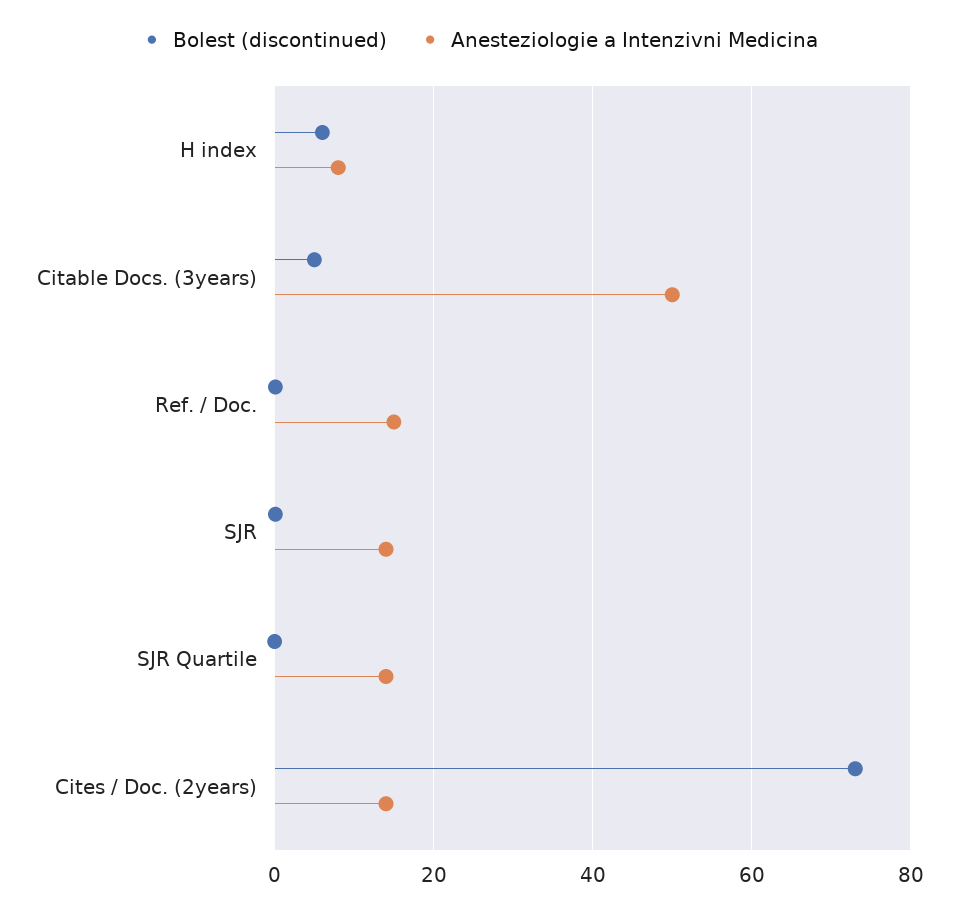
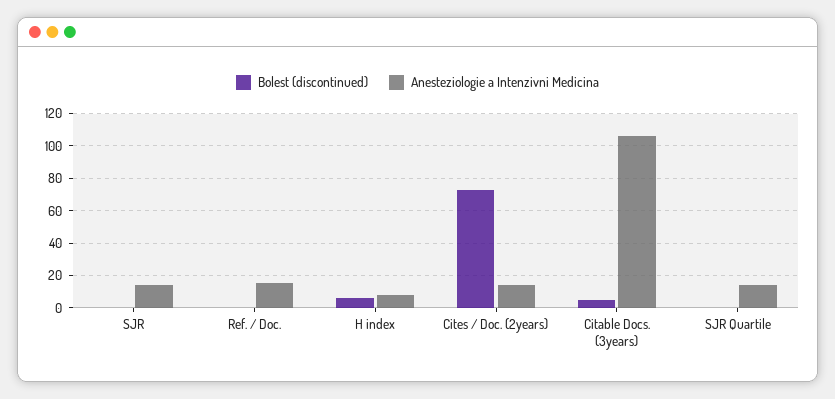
  {
    "Bolest (discontinued)": {
      "H index": 6,
      "Citable Docs. (3years)": 6,
      "Ref. / Doc.": 0,
      "SJR": 0,
      "SJR Quartile": 0,
      "Cites / Doc. (2years)": 74
    },
    "Anesteziologie a Intenzivni Medicina": {
      "H index": 8,
-     "Citable Docs. (3years)": 50,
+     "Citable Docs. (3years)": 105,
      "Ref. / Doc.": 16,
      "SJR": 14,
      "SJR Quartile": 14,
      "Cites / Doc. (2years)": 14
    }
  }

